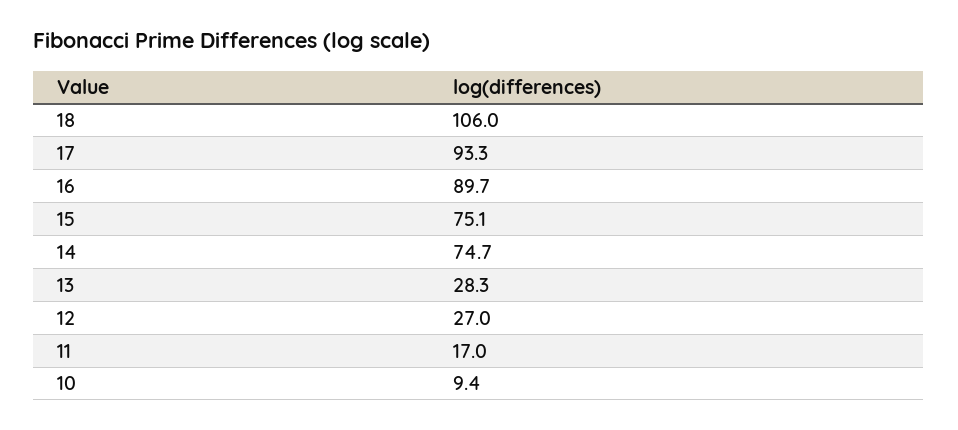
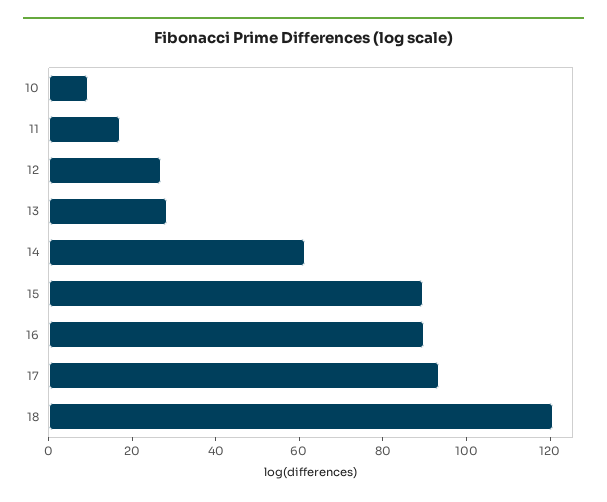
  {
-   "18": 106,
+   "18": 120,
    "17": 93.3,
    "16": 89.7,
-   "15": 75.1,
+   "15": 90,
-   "14": 74.7,
+   "14": 60,
    "13": 28.3,
    "12": 27,
    "11": 17,
    "10": 9.4
  }

